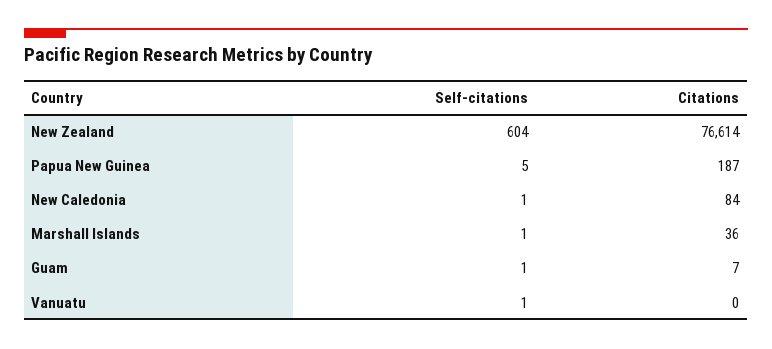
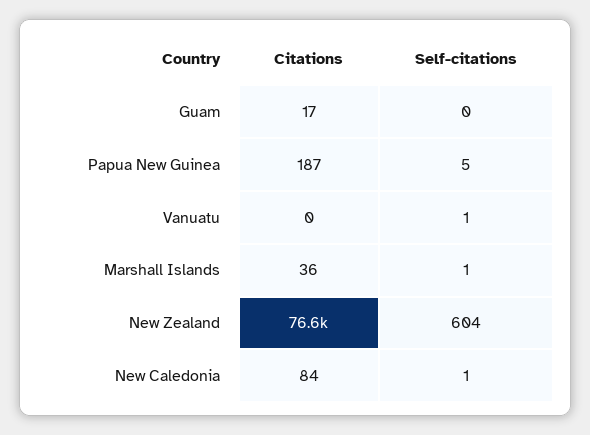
  {
    "Self-citations": {
      "New Zealand": 604,
      "Papua New Guinea": 5,
      "New Caledonia": 1,
      "Marshall Islands": 1,
-     "Guam": 1,
+     "Guam": 0,
      "Vanuatu": 1
    },
    "Citations": {
      "New Zealand": 76614,
      "Papua New Guinea": 187,
      "New Caledonia": 84,
      "Marshall Islands": 36,
-     "Guam": 7,
+     "Guam": 17,
      "Vanuatu": 0
    }
  }

